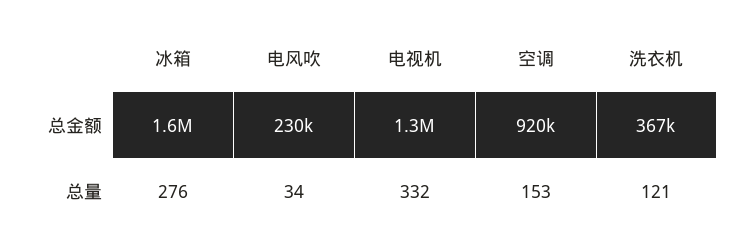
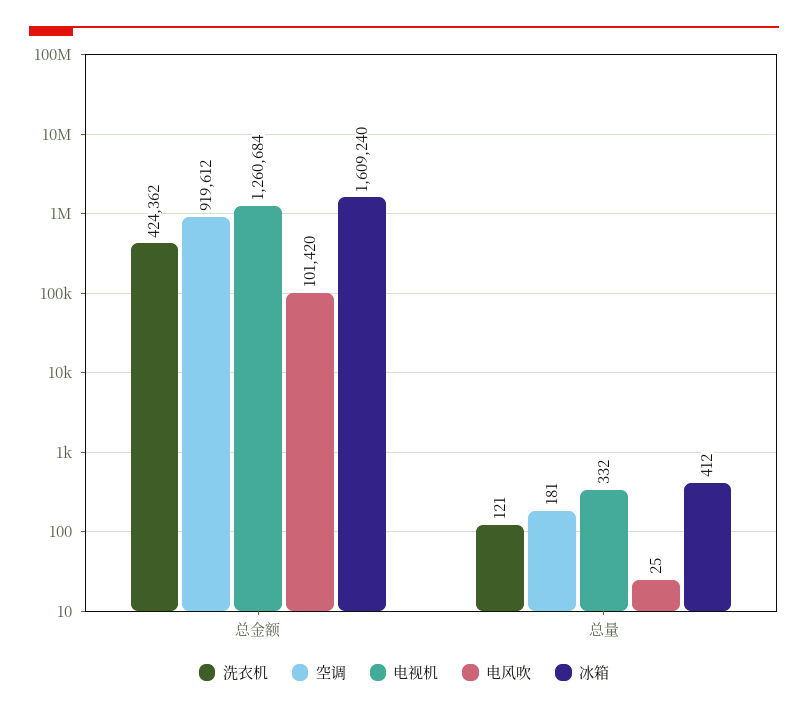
  {
    "冰箱": {
      "总金额": 1609240,
-     "总量": 276
+     "总量": 412
    },
    "电风吹": {
-     "总金额": 230000,
+     "总金额": 101420,
-     "总量": 34
+     "总量": 25
    },
    "电视机": {
      "总金额": 1260684,
      "总量": 332
    },
    "空调": {
      "总金额": 919612,
-     "总量": 153
+     "总量": 181
    },
    "洗衣机": {
-     "总金额": 367000,
+     "总金额": 424362,
      "总量": 121
    }
  }

